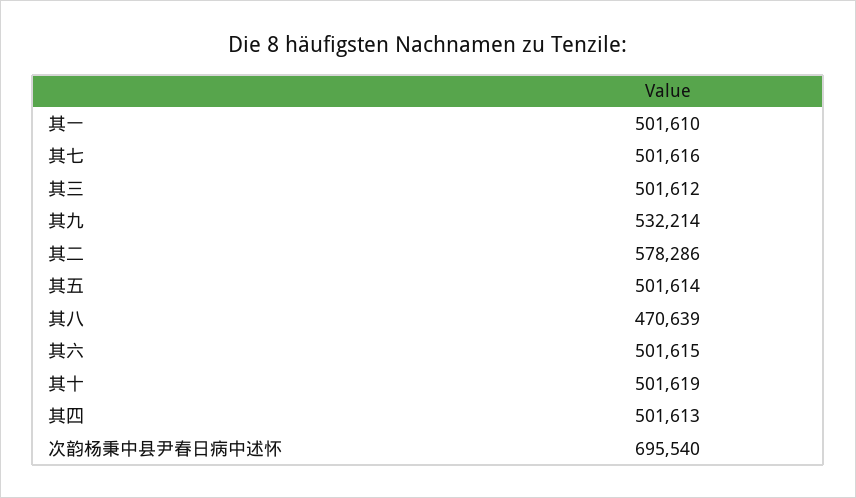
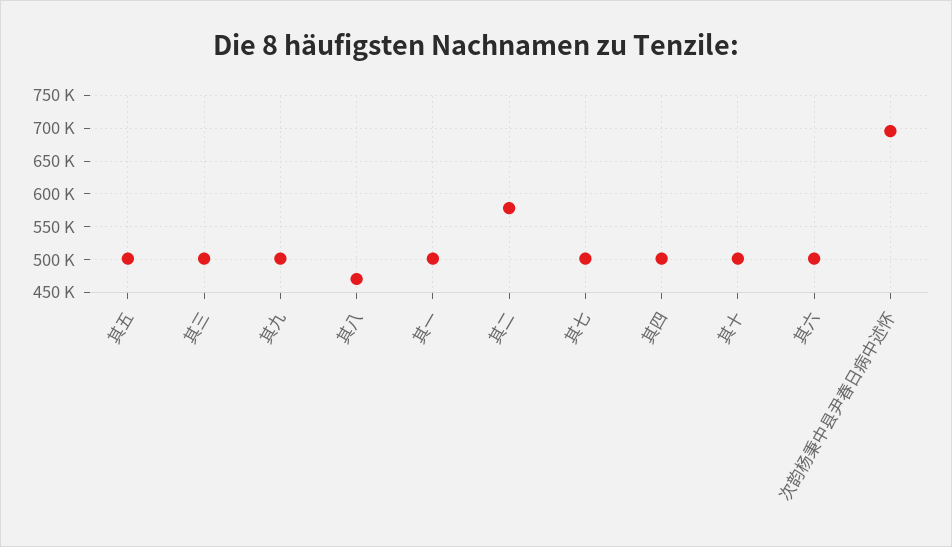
  {
    "其一": 501610,
    "其七": 501616,
    "其三": 501612,
-   "其九": 532214,
+   "其九": 500000,
    "其二": 578286,
    "其五": 501614,
    "其八": 470639,
    "其六": 501615,
    "其十": 501619,
    "其四": 501613,
    "次韵杨秉中县尹春日病中述怀": 695540
  }

